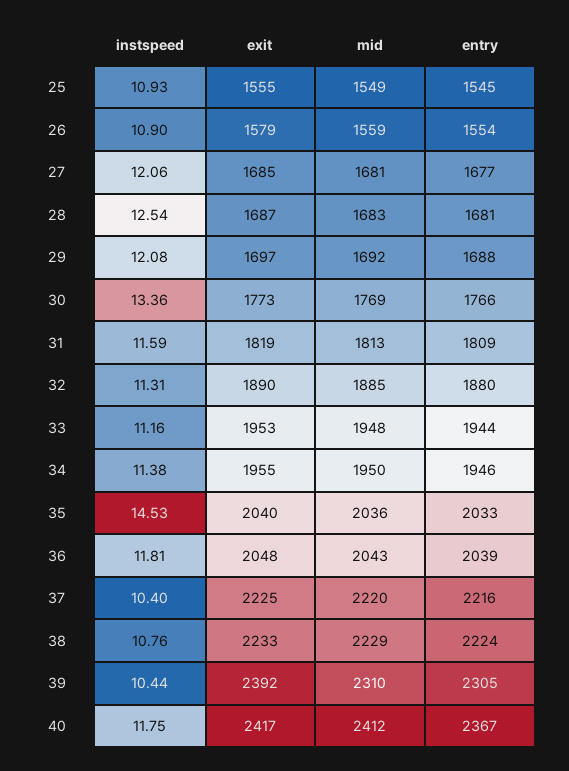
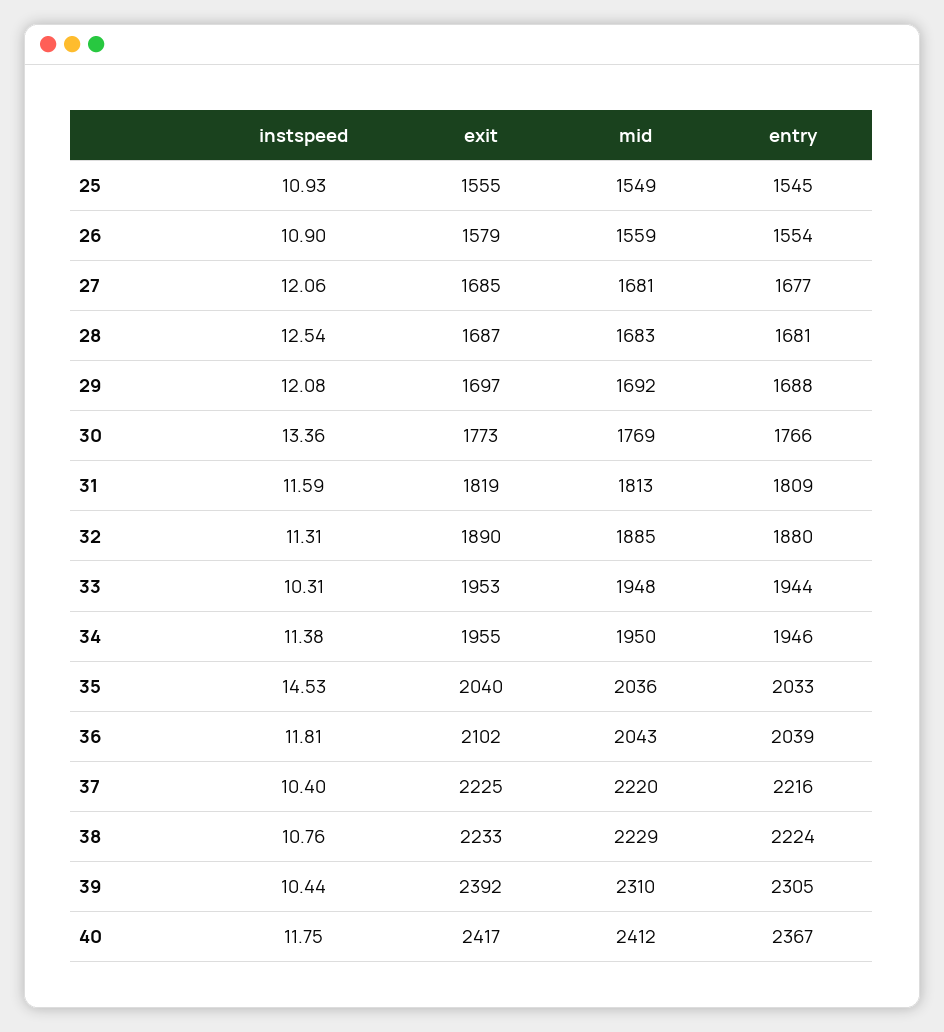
  {
    "instspeed": {
      "25": 10.93,
      "26": 10.9,
      "27": 12.06,
      "28": 12.54,
      "29": 12.08,
      "30": 13.36,
      "31": 11.59,
      "32": 11.31,
-     "33": 11.16,
+     "33": 10.31,
      "34": 11.38,
      "35": 14.53,
      "36": 11.81,
      "37": 10.4,
      "38": 10.76,
      "39": 10.44,
      "40": 11.75
    },
    "exit": {
      "25": 1555,
      "26": 1579,
      "27": 1685,
      "28": 1687,
      "29": 1697,
      "30": 1773,
      "31": 1819,
      "32": 1890,
      "33": 1953,
      "34": 1955,
      "35": 2040,
-     "36": 2048,
+     "36": 2102,
      "37": 2225,
      "38": 2233,
      "39": 2392,
      "40": 2417
    },
    "mid": {
      "25": 1549,
      "26": 1559,
      "27": 1681,
      "28": 1683,
      "29": 1692,
      "30": 1769,
      "31": 1813,
      "32": 1885,
      "33": 1948,
      "34": 1950,
      "35": 2036,
      "36": 2043,
      "37": 2220,
      "38": 2229,
      "39": 2310,
      "40": 2412
    },
    "entry": {
      "25": 1545,
      "26": 1554,
      "27": 1677,
      "28": 1681,
      "29": 1688,
      "30": 1766,
      "31": 1809,
      "32": 1880,
      "33": 1944,
      "34": 1946,
      "35": 2033,
      "36": 2039,
      "37": 2216,
      "38": 2224,
      "39": 2305,
      "40": 2367
    }
  }

